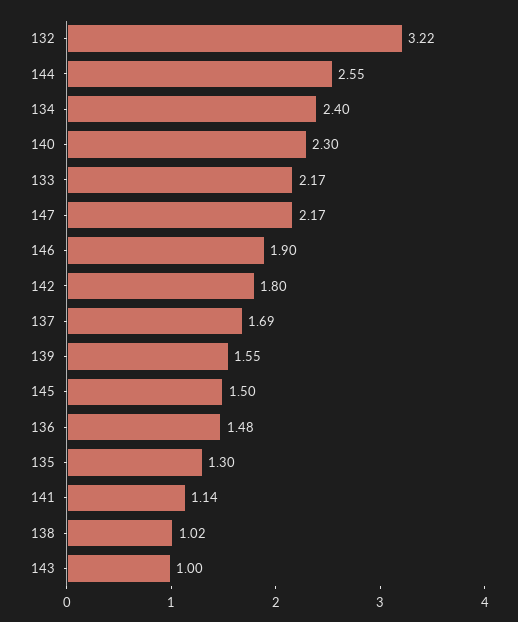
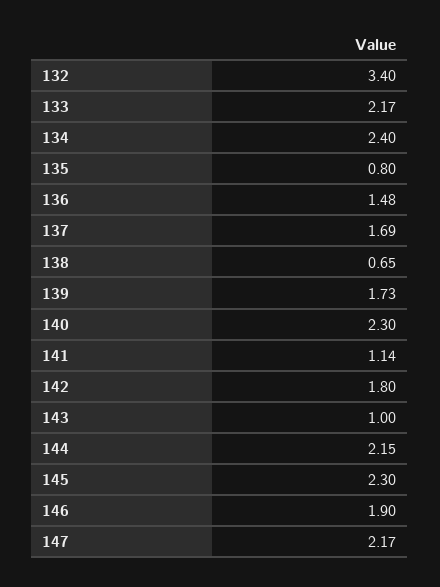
  {
-   "132": 3.22,
+   "132": 3.4,
-   "144": 2.55,
+   "144": 2.15,
    "134": 2.4,
    "140": 2.3,
    "133": 2.17,
    "147": 2.17,
    "146": 1.9,
    "142": 1.8,
    "137": 1.69,
-   "139": 1.55,
+   "139": 1.73,
-   "145": 1.5,
+   "145": 2.3,
    "136": 1.48,
-   "135": 1.3,
+   "135": 0.8,
    "141": 1.14,
-   "138": 1.02,
+   "138": 0.65,
    "143": 1
  }

